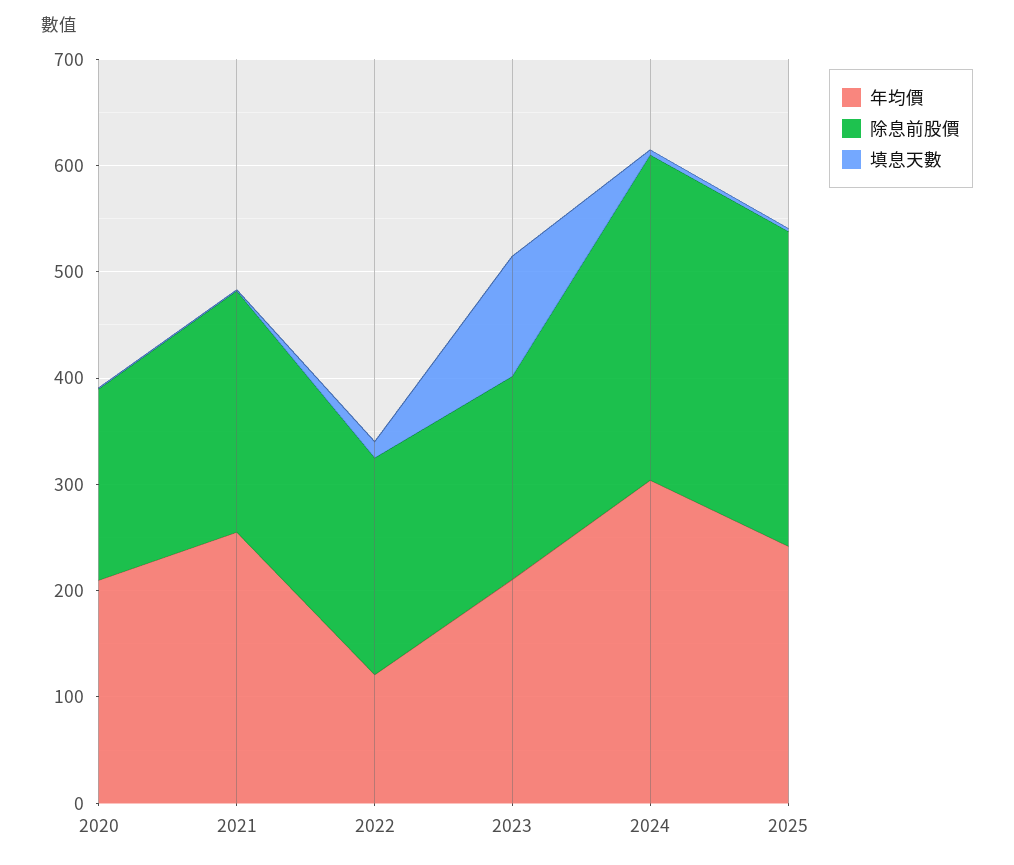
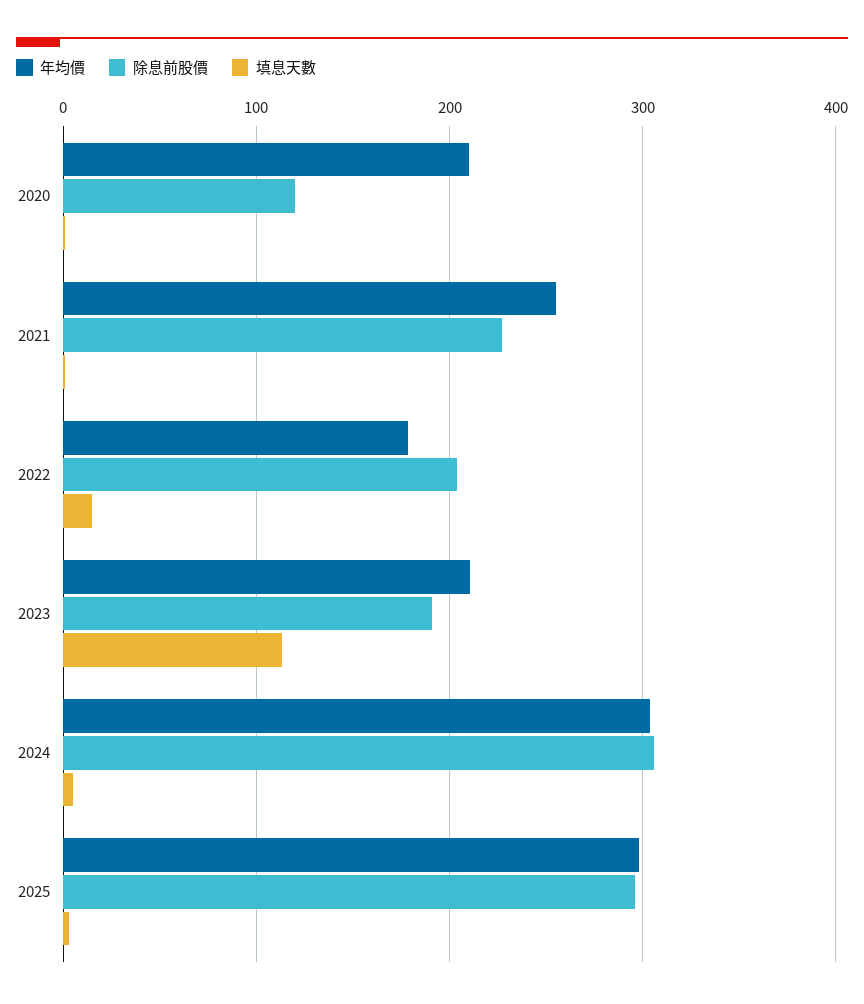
  {
    "年均價": {
      "2020": 210,
      "2021": 260,
-     "2022": 120,
+     "2022": 180,
      "2023": 210,
      "2024": 300,
-     "2025": 240
+     "2025": 300
    },
    "除息前股價": {
-     "2020": 180,
+     "2020": 120,
      "2021": 230,
      "2022": 200,
      "2023": 190,
      "2024": 310,
      "2025": 300
    },
    "填息天數": {
      "2020": 0,
      "2021": 0,
      "2022": 20,
      "2023": 110,
      "2024": 10,
      "2025": 0
    }
  }

